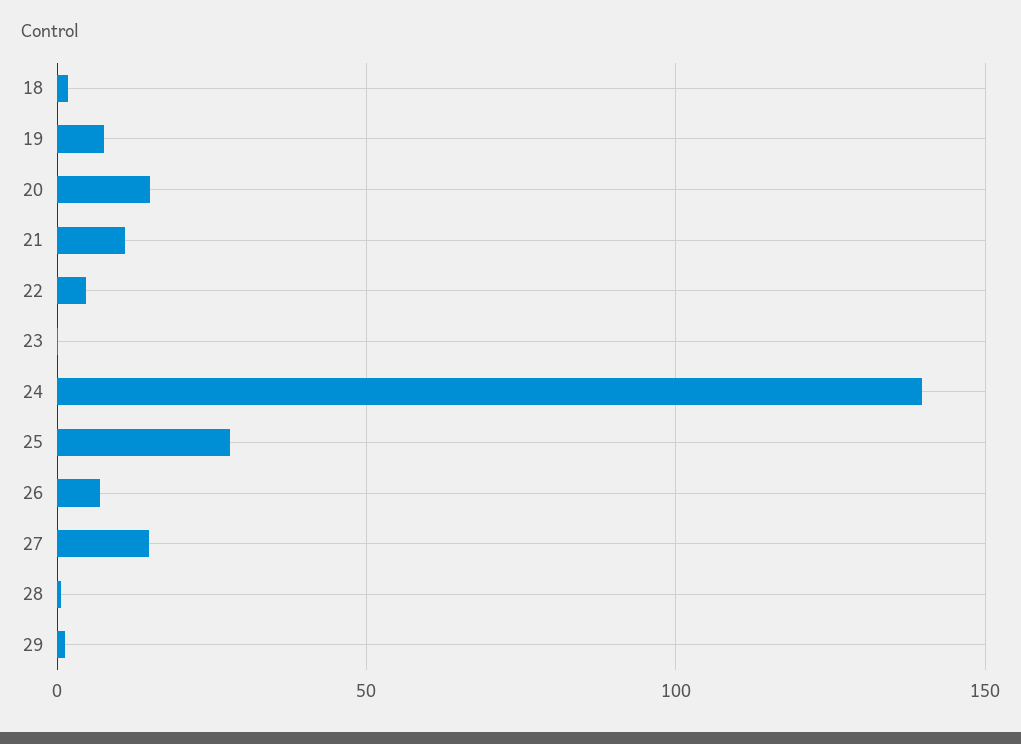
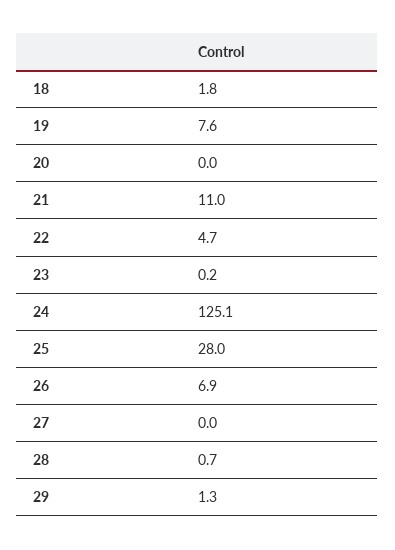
  {
    "18": 1.8,
    "19": 7.6,
-   "20": 15,
+   "20": 0,
    "21": 11,
    "22": 4.7,
    "23": 0.2,
-   "24": 140,
+   "24": 125.1,
    "25": 28,
    "26": 6.9,
-   "27": 15,
+   "27": 0,
    "28": 0.7,
    "29": 1.3
  }

